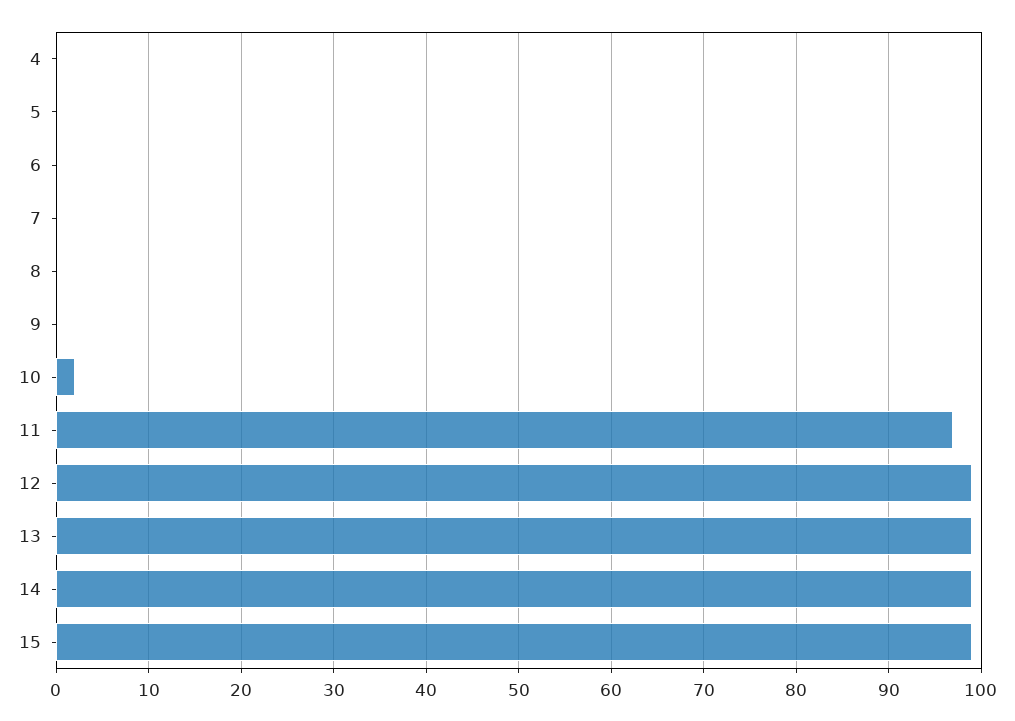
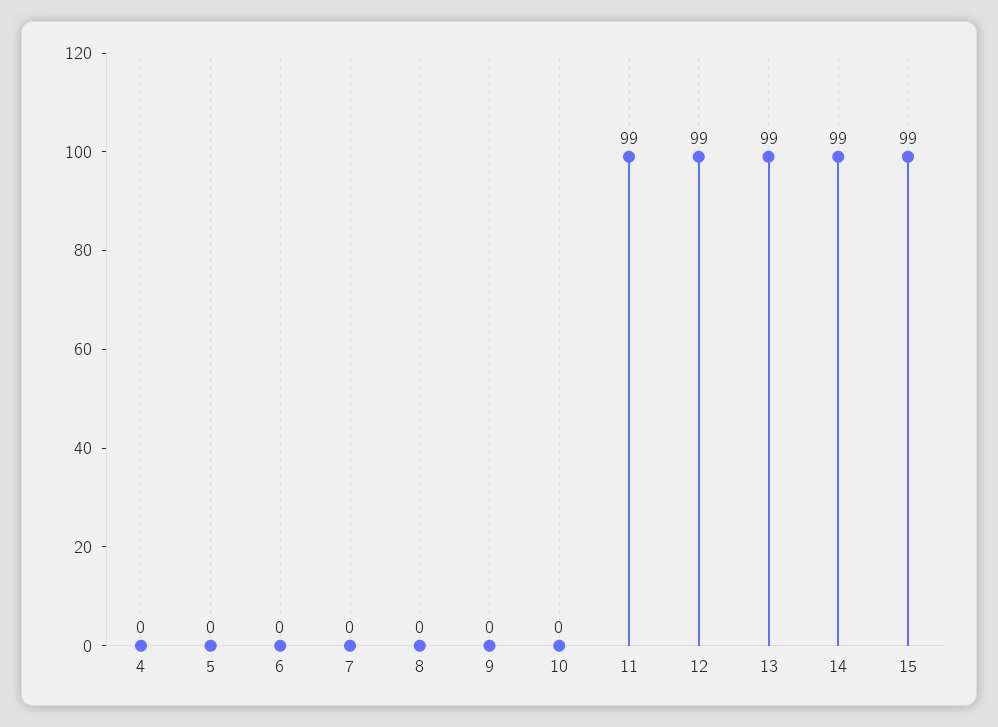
  {
    "4": 0,
    "5": 0,
    "6": 0,
    "7": 0,
    "8": 0,
    "9": 0,
-   "10": 2,
+   "10": 0,
-   "11": 97,
+   "11": 99,
    "12": 99,
    "13": 99,
    "14": 99,
    "15": 99
  }

